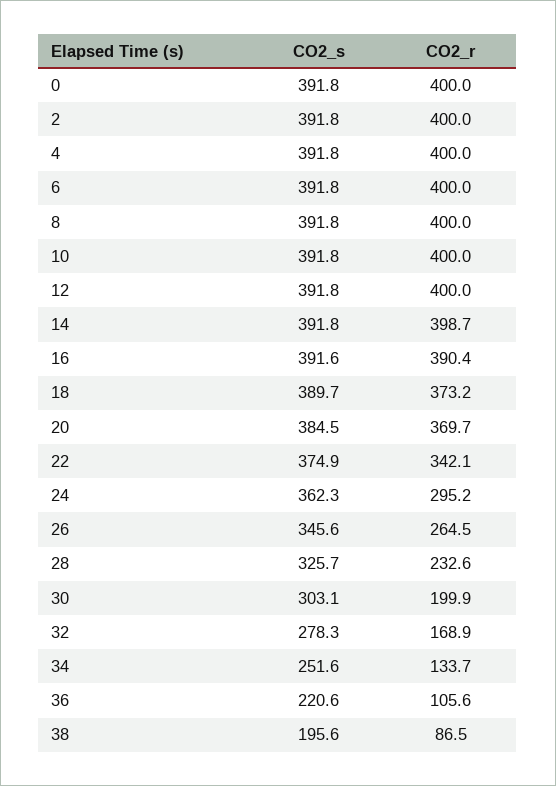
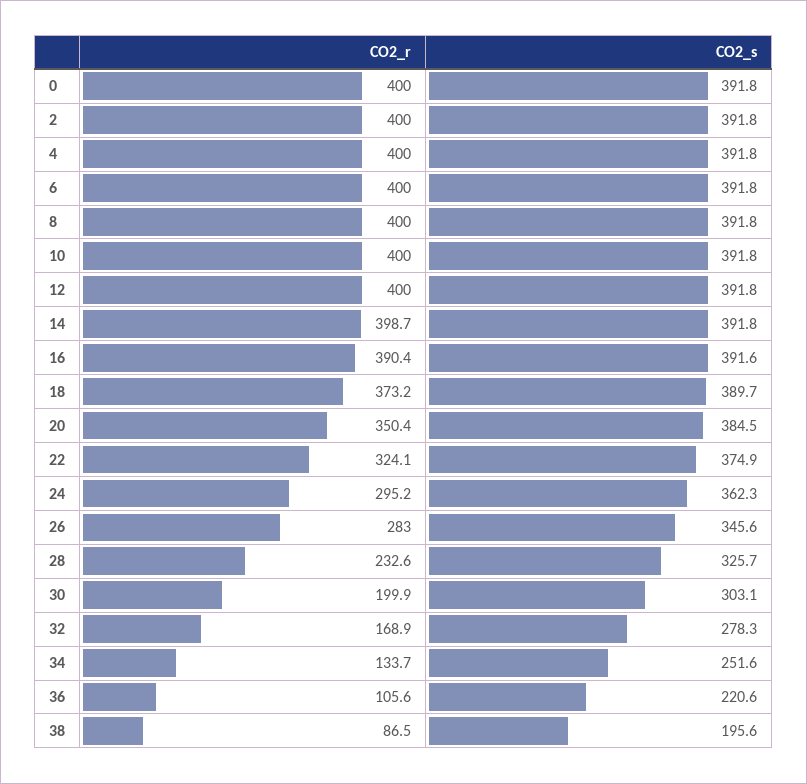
  {
    "CO2_s": {
      "0": 391.8,
      "2": 391.8,
      "4": 391.8,
      "6": 391.8,
      "8": 391.8,
      "10": 391.8,
      "12": 391.8,
      "14": 391.8,
      "16": 391.6,
      "18": 389.7,
      "20": 384.5,
      "22": 374.9,
      "24": 362.3,
      "26": 345.6,
      "28": 325.7,
      "30": 303.1,
      "32": 278.3,
      "34": 251.6,
      "36": 220.6,
      "38": 195.6
    },
    "CO2_r": {
      "0": 400,
      "2": 400,
      "4": 400,
      "6": 400,
      "8": 400,
      "10": 400,
      "12": 400,
      "14": 398.7,
      "16": 390.4,
      "18": 373.2,
-     "20": 369.7,
+     "20": 350.4,
-     "22": 342.1,
+     "22": 324.1,
      "24": 295.2,
-     "26": 264.5,
+     "26": 283,
      "28": 232.6,
      "30": 199.9,
      "32": 168.9,
      "34": 133.7,
      "36": 105.6,
      "38": 86.5
    }
  }

